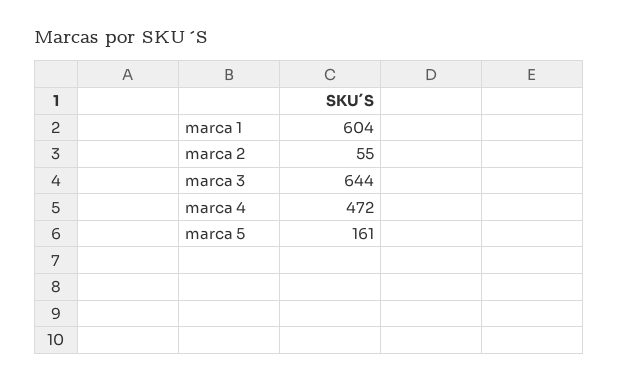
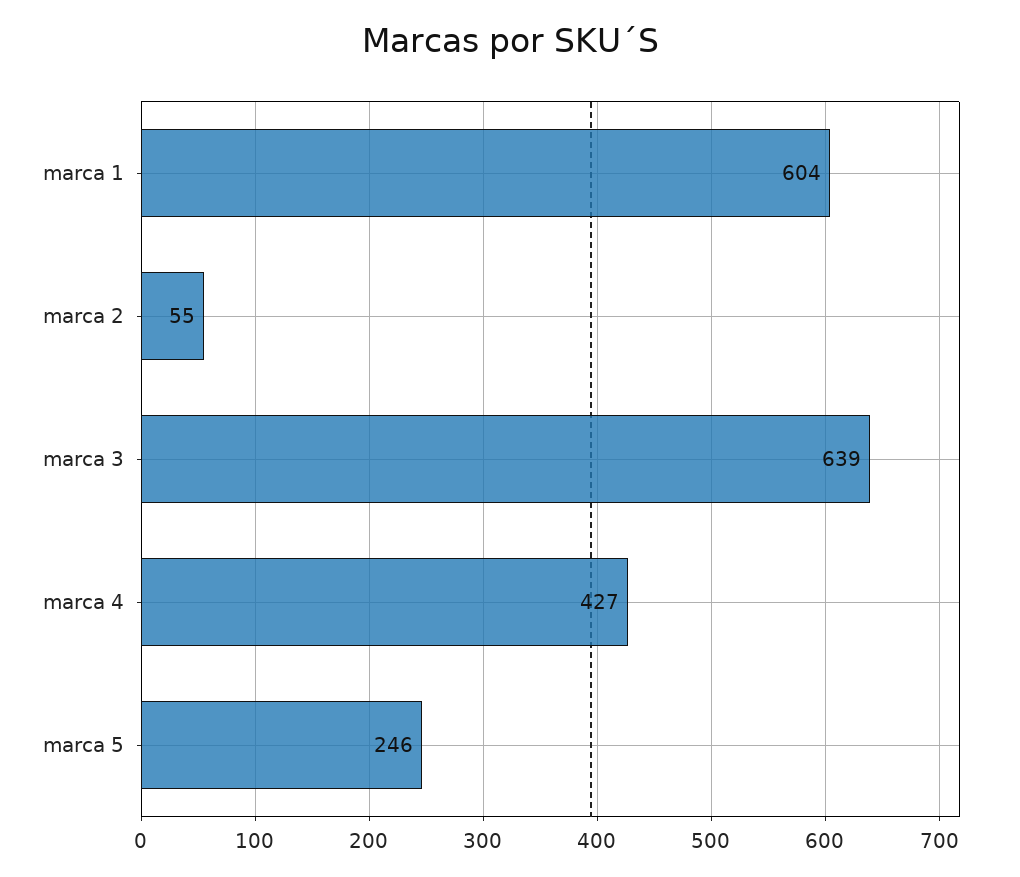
  {
    "marca 1": 604,
    "marca 2": 55,
-   "marca 3": 644,
+   "marca 3": 639,
-   "marca 4": 472,
+   "marca 4": 427,
-   "marca 5": 161
+   "marca 5": 246
  }

